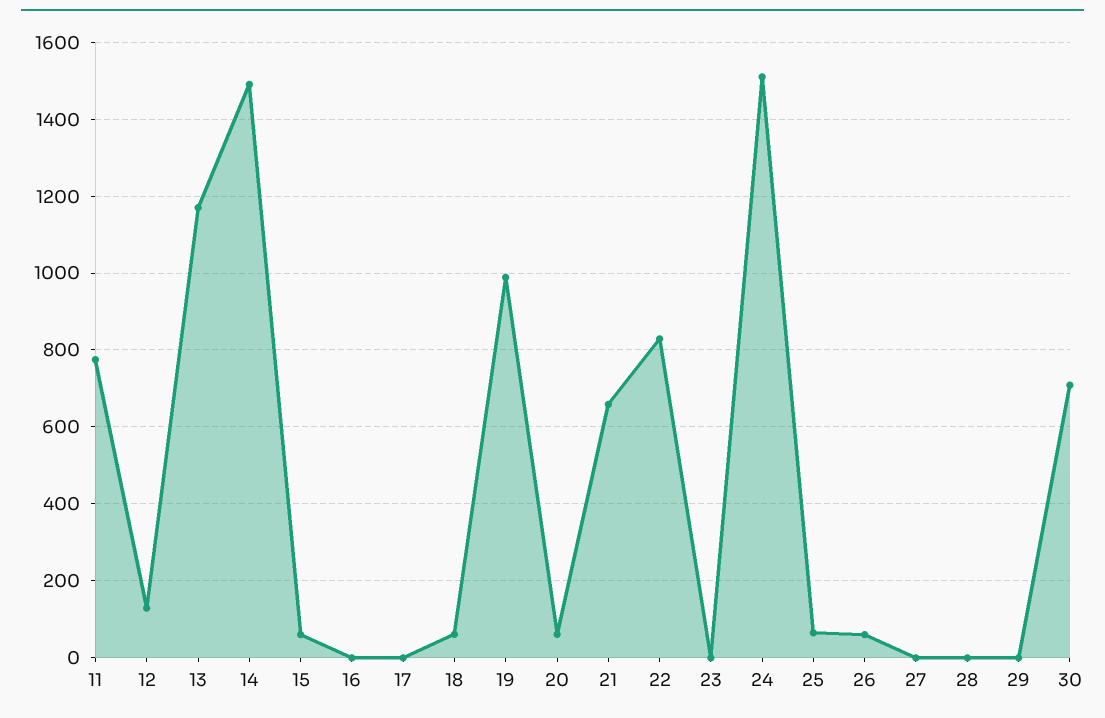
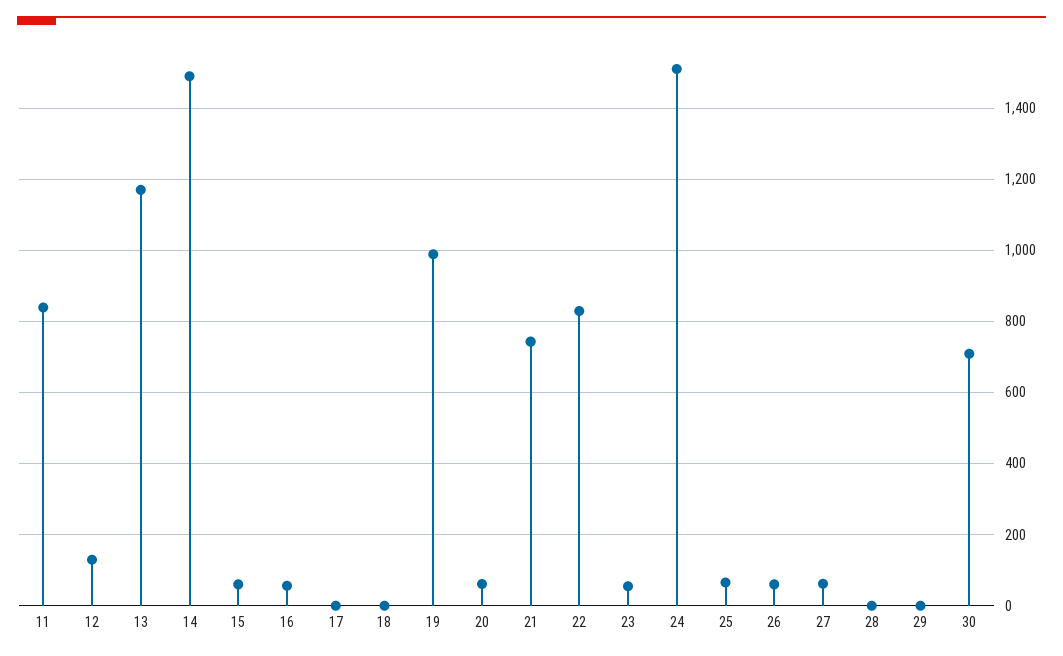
  {
-   "11": 780,
+   "11": 840,
    "12": 120,
    "13": 1180,
    "14": 1500,
    "15": 60,
-   "16": 0,
+   "16": 60,
    "17": 0,
-   "18": 60,
+   "18": 0,
    "19": 980,
    "20": 60,
-   "21": 660,
+   "21": 740,
    "22": 820,
-   "23": 0,
+   "23": 60,
    "24": 1520,
    "25": 60,
    "26": 60,
-   "27": 0,
+   "27": 60,
    "28": 0,
    "29": 0,
    "30": 700
  }

